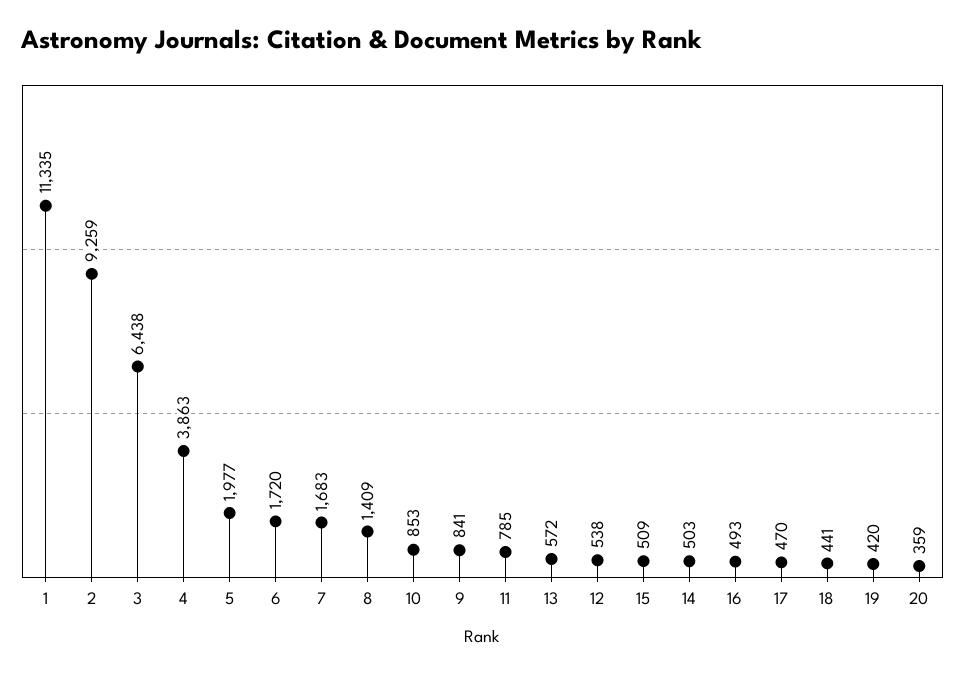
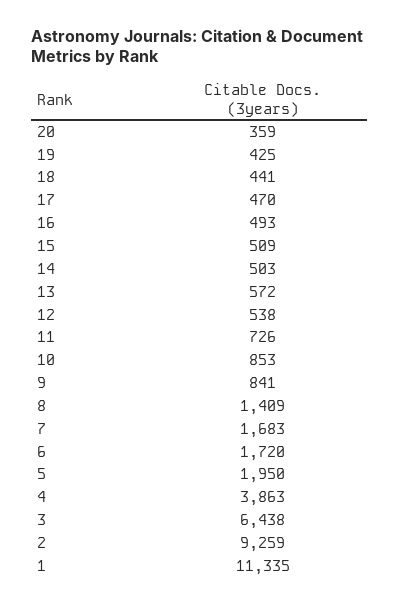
  {
    "1": 11335,
    "2": 9259,
    "3": 6438,
    "4": 3863,
-   "5": 1977,
+   "5": 1950,
    "6": 1720,
    "7": 1683,
    "8": 1409,
    "10": 853,
    "9": 841,
-   "11": 785,
+   "11": 726,
    "13": 572,
    "12": 538,
    "15": 509,
    "14": 503,
    "16": 493,
    "17": 470,
    "18": 441,
-   "19": 420,
+   "19": 425,
    "20": 359
  }

